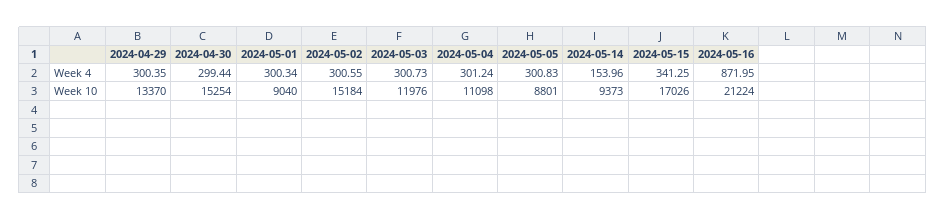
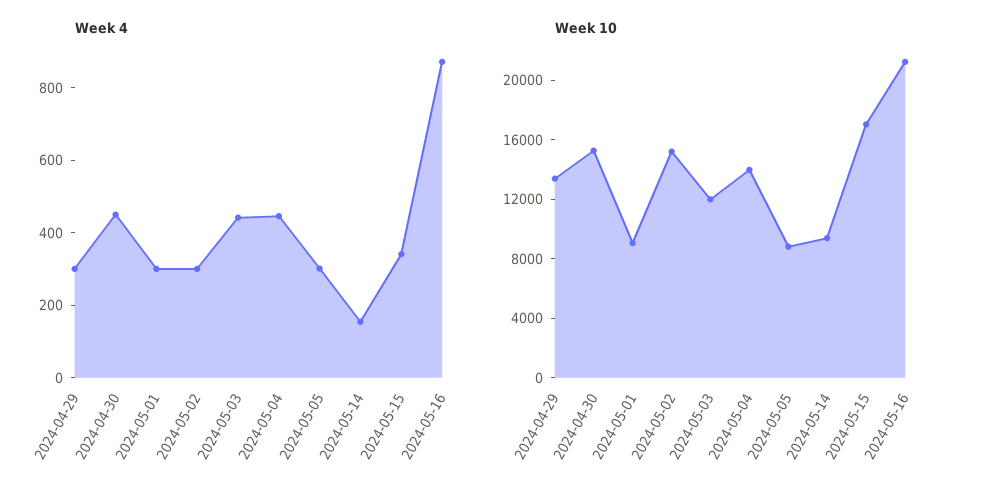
  {
    "Week 4": {
      "2024-04-29": 300.35,
-     "2024-04-30": 299.44,
+     "2024-04-30": 450,
      "2024-05-01": 300.34,
      "2024-05-02": 300.55,
-     "2024-05-03": 300.73,
+     "2024-05-03": 450,
-     "2024-05-04": 301.24,
+     "2024-05-04": 450,
      "2024-05-05": 300.83,
      "2024-05-14": 153.96,
      "2024-05-15": 341.25,
      "2024-05-16": 871.95
    },
    "Week 10": {
      "2024-04-29": 13370,
      "2024-04-30": 15254,
      "2024-05-01": 9040,
      "2024-05-02": 15184,
      "2024-05-03": 11976,
-     "2024-05-04": 11098,
+     "2024-05-04": 14000,
      "2024-05-05": 8801,
      "2024-05-14": 9373,
      "2024-05-15": 17026,
      "2024-05-16": 21224
    }
  }

